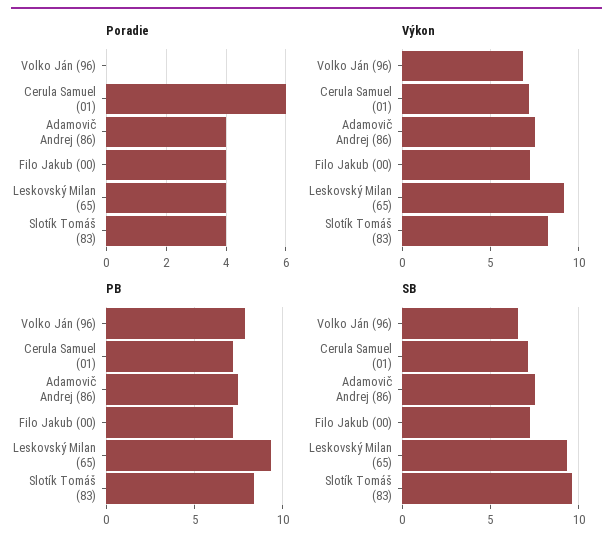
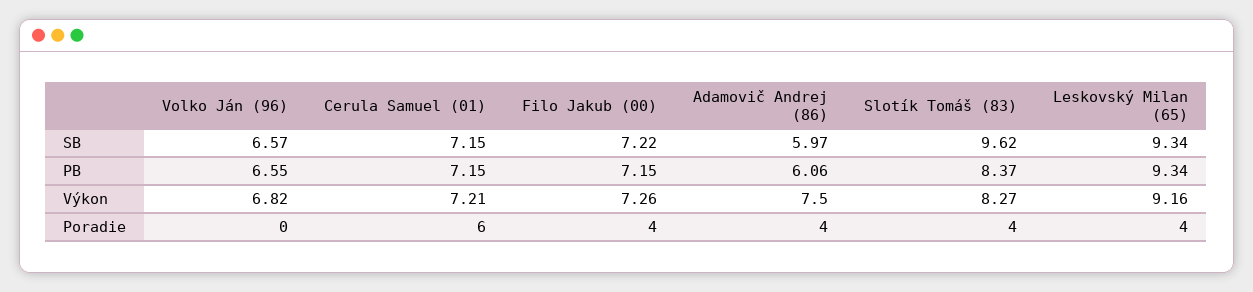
  {
    "Poradie": {
      "Volko Ján (96)": 0,
      "Cerula Samuel (01)": 6,
      "Adamovič Andrej (86)": 4,
      "Filo Jakub (00)": 4,
      "Leskovský Milan (65)": 4,
      "Slotík Tomáš (83)": 4
    },
    "Výkon": {
      "Volko Ján (96)": 6.82,
      "Cerula Samuel (01)": 7.21,
      "Adamovič Andrej (86)": 7.5,
      "Filo Jakub (00)": 7.26,
      "Leskovský Milan (65)": 9.16,
      "Slotík Tomáš (83)": 8.27
    },
    "PB": {
-     "Volko Ján (96)": 8,
+     "Volko Ján (96)": 6.55,
      "Cerula Samuel (01)": 7.15,
-     "Adamovič Andrej (86)": 7.5,
+     "Adamovič Andrej (86)": 6.06,
      "Filo Jakub (00)": 7.15,
      "Leskovský Milan (65)": 9.34,
      "Slotík Tomáš (83)": 8.37
    },
    "SB": {
      "Volko Ján (96)": 6.57,
      "Cerula Samuel (01)": 7.15,
-     "Adamovič Andrej (86)": 7.5,
+     "Adamovič Andrej (86)": 5.97,
      "Filo Jakub (00)": 7.22,
      "Leskovský Milan (65)": 9.34,
      "Slotík Tomáš (83)": 9.62
    }
  }

